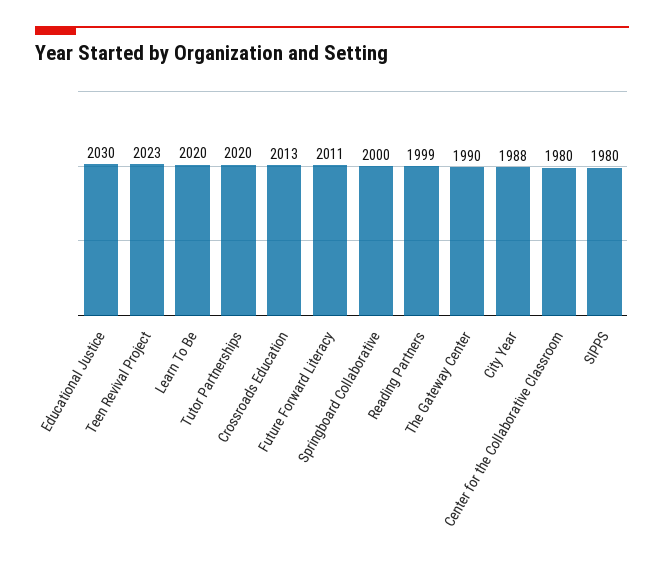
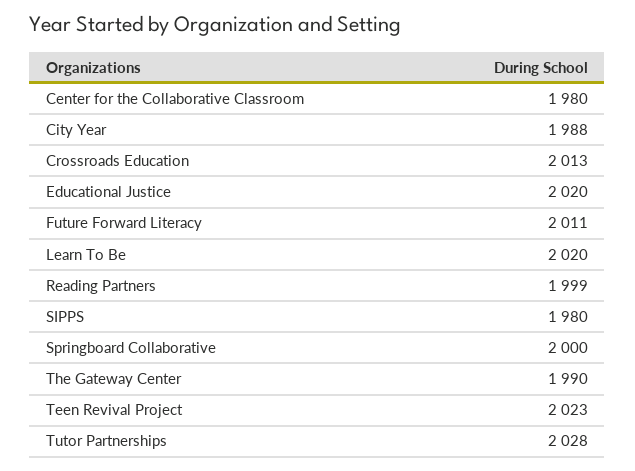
  {
-   "Educational Justice": 2030,
+   "Educational Justice": 2020,
    "Teen Revival Project": 2023,
    "Learn To Be": 2020,
-   "Tutor Partnerships": 2020,
+   "Tutor Partnerships": 2028,
    "Crossroads Education": 2013,
    "Future Forward Literacy": 2011,
    "Springboard Collaborative": 2000,
    "Reading Partners": 1999,
    "The Gateway Center": 1990,
    "City Year": 1988,
    "Center for the Collaborative Classroom": 1980,
    "SIPPS": 1980
  }

